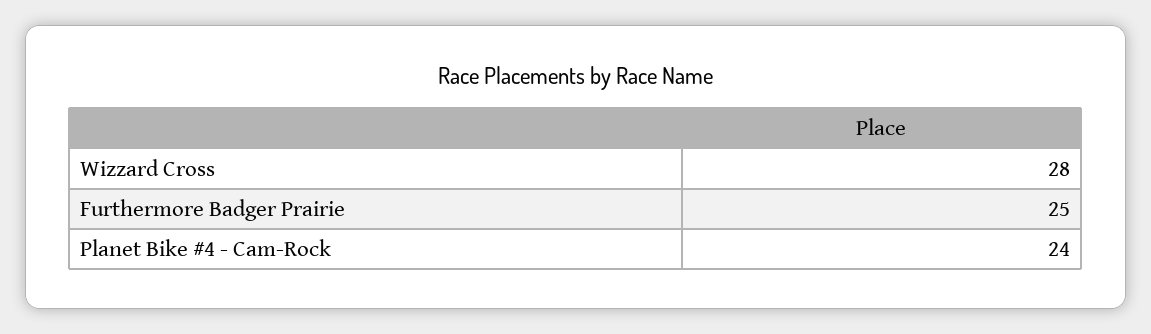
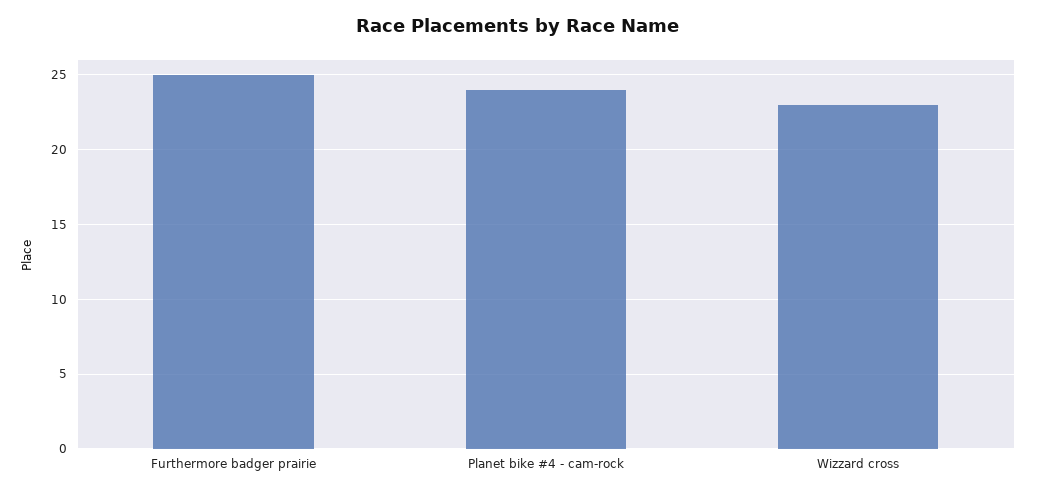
  {
-   "Wizzard Cross": 28,
+   "Wizzard Cross": 23,
    "Furthermore Badger Prairie": 25,
    "Planet Bike #4 - Cam-Rock": 24
  }

